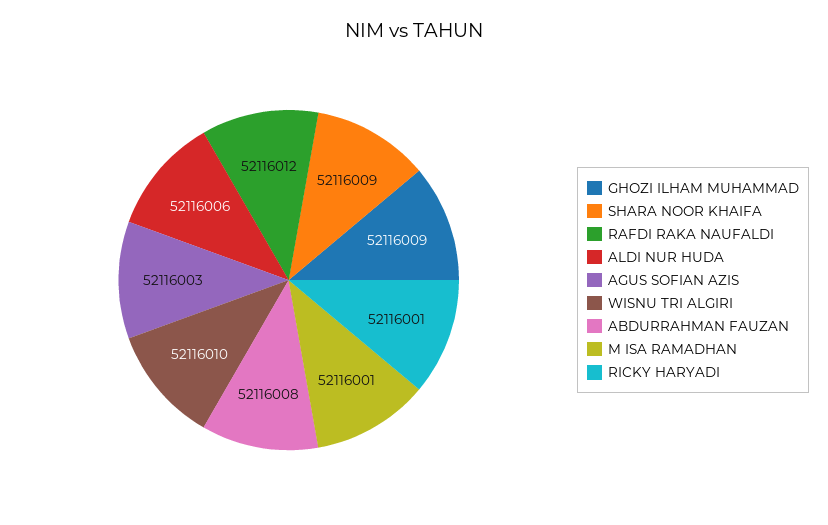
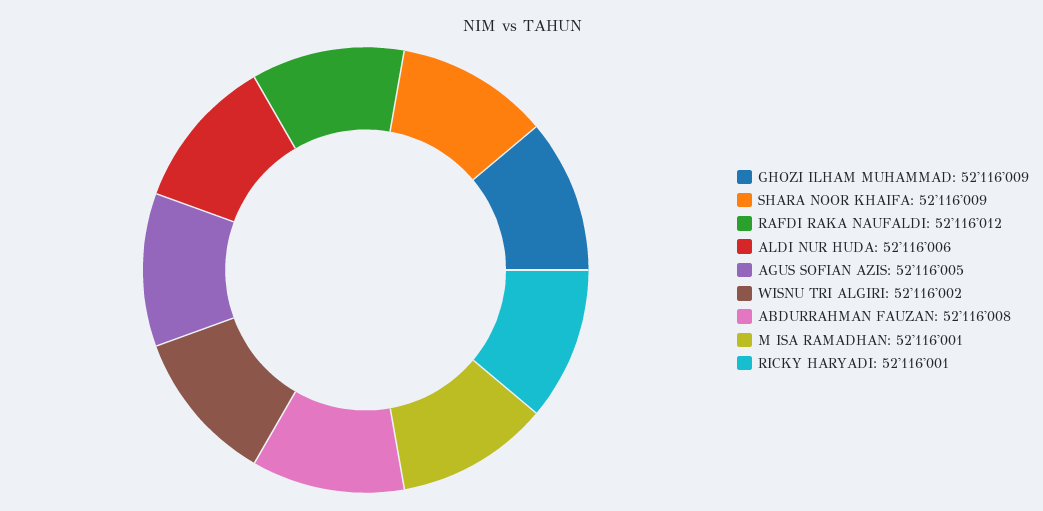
  {
    "GHOZI ILHAM MUHAMMAD": 52116009,
    "SHARA NOOR KHAIFA": 52116009,
    "RAFDI RAKA NAUFALDI": 52116012,
    "ALDI NUR HUDA": 52116006,
-   "AGUS SOFIAN AZIS": 52116003,
+   "AGUS SOFIAN AZIS": 52116005,
-   "WISNU TRI ALGIRI": 52116010,
+   "WISNU TRI ALGIRI": 52116002,
    "ABDURRAHMAN FAUZAN": 52116008,
    "M ISA RAMADHAN": 52116001,
    "RICKY HARYADI": 52116001
  }

